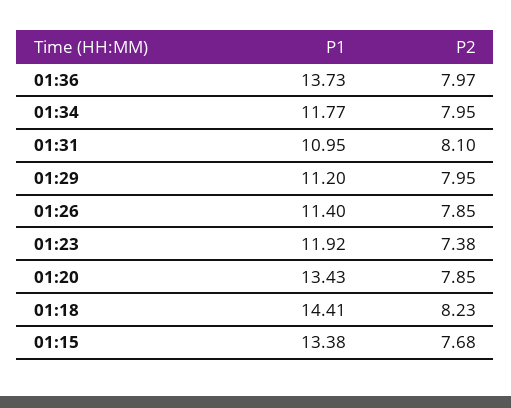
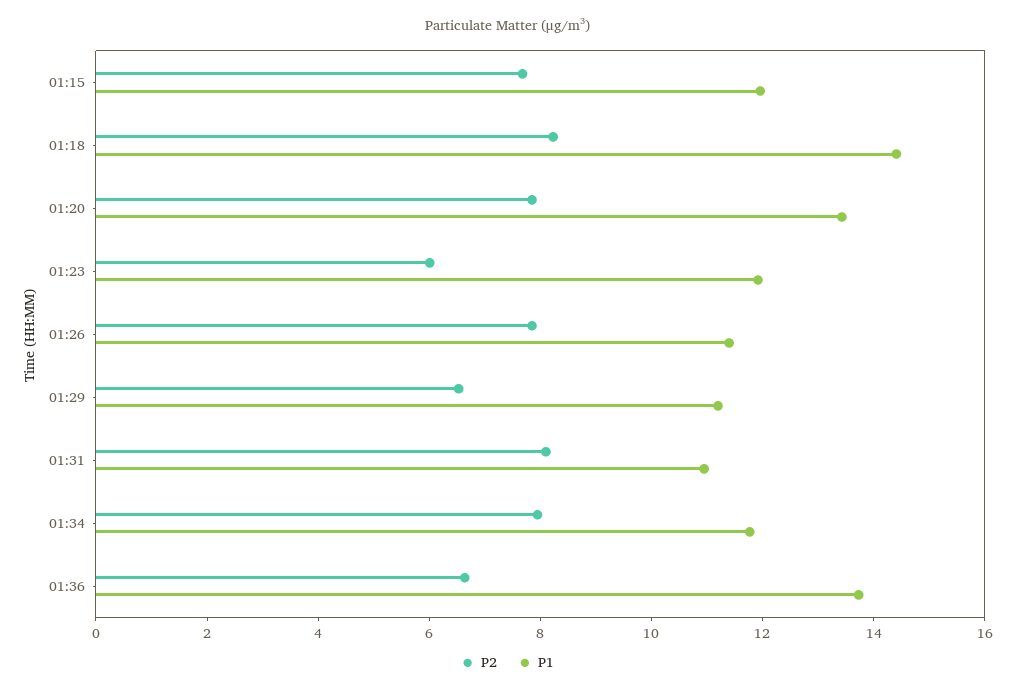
  {
    "P1": {
      "01:36": 13.73,
      "01:34": 11.77,
      "01:31": 10.95,
      "01:29": 11.2,
      "01:26": 11.4,
      "01:23": 11.92,
      "01:20": 13.43,
      "01:18": 14.41,
-     "01:15": 13.38
+     "01:15": 12
    },
    "P2": {
-     "01:36": 7.97,
+     "01:36": 6.5,
      "01:34": 7.95,
      "01:31": 8.1,
-     "01:29": 7.95,
+     "01:29": 6.5,
      "01:26": 7.85,
-     "01:23": 7.38,
+     "01:23": 6,
      "01:20": 7.85,
      "01:18": 8.23,
      "01:15": 7.68
    }
  }

